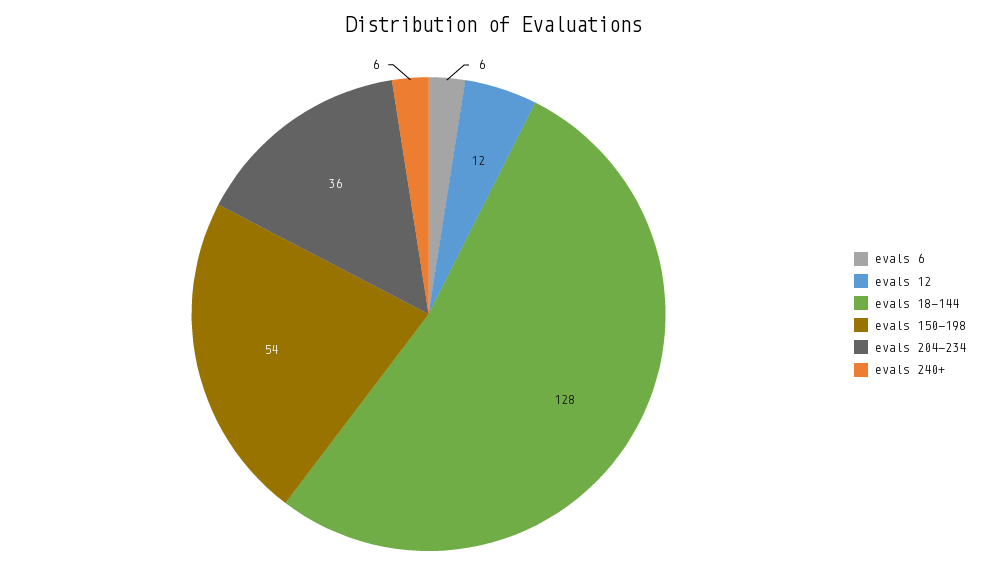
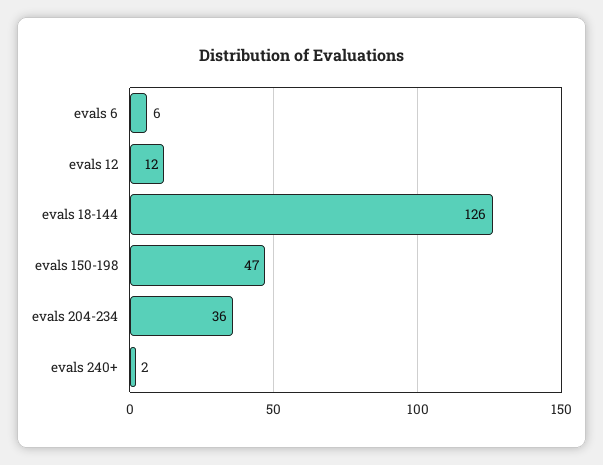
  {
    "evals 6": 6,
    "evals 12": 12,
-   "evals 18-144": 128,
+   "evals 18-144": 126,
-   "evals 150-198": 54,
+   "evals 150-198": 47,
    "evals 204-234": 36,
-   "evals 240+": 6
+   "evals 240+": 2
  }

